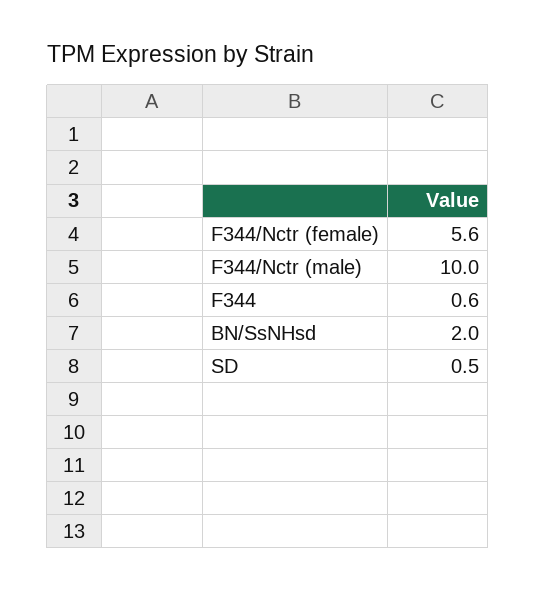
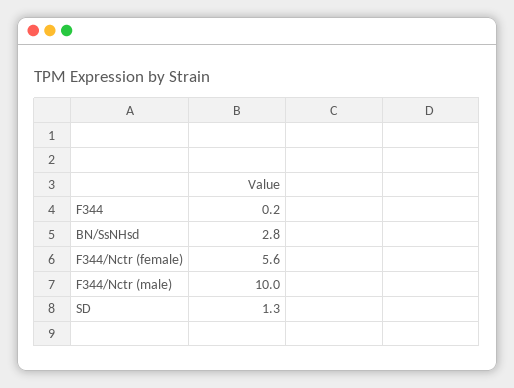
  {
    "F344/Nctr (female)": 5.6,
    "F344/Nctr (male)": 10,
-   "F344": 0.6,
+   "F344": 0.2,
-   "BN/SsNHsd": 2,
+   "BN/SsNHsd": 2.8,
-   "SD": 0.5
+   "SD": 1.3
  }

